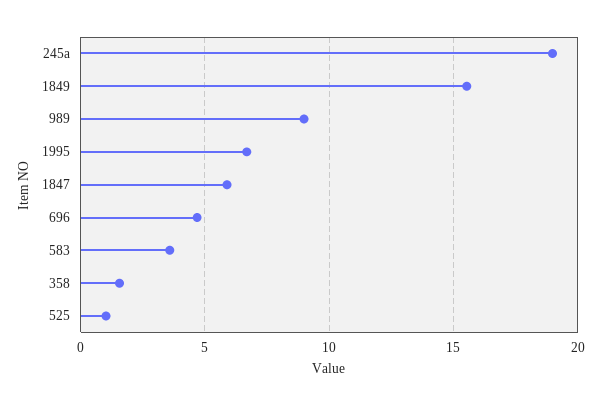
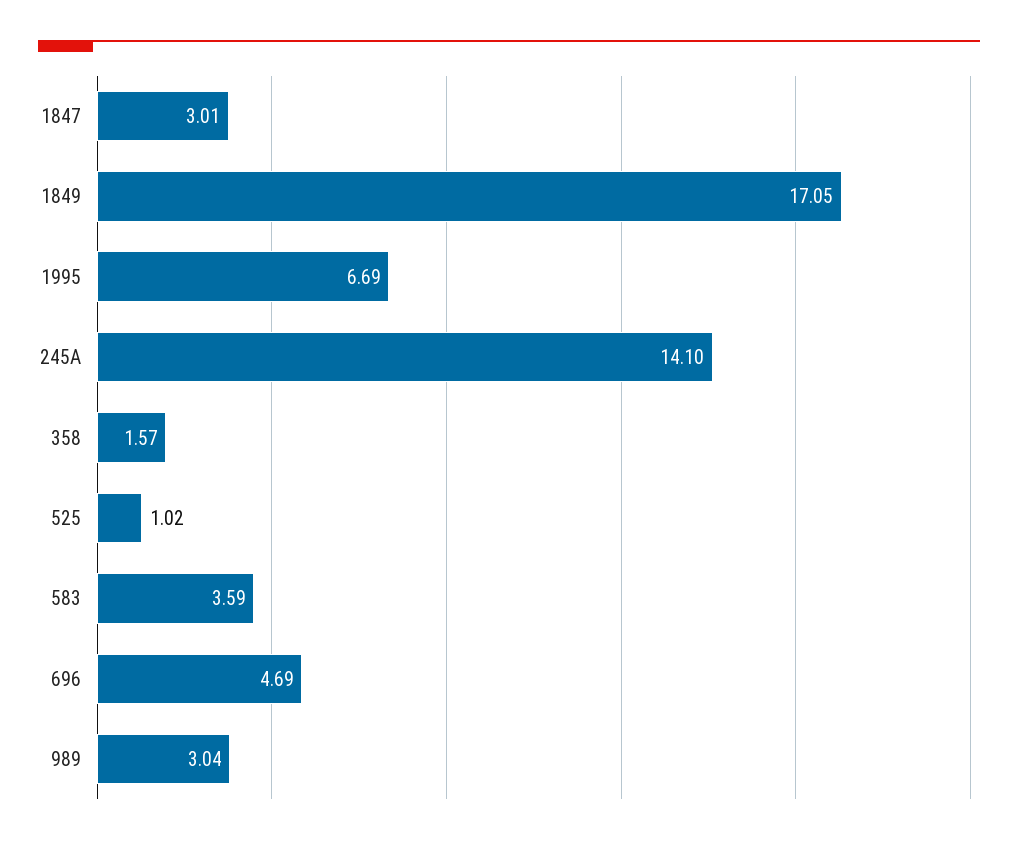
  {
-   "245a": 19,
+   "245a": 14.1,
-   "1849": 15.5,
+   "1849": 17.05,
-   "989": 9,
+   "989": 3.04,
    "1995": 6.69,
-   "1847": 6,
+   "1847": 3.01,
    "696": 4.69,
    "583": 3.59,
    "358": 1.57,
    "525": 1.02
  }

